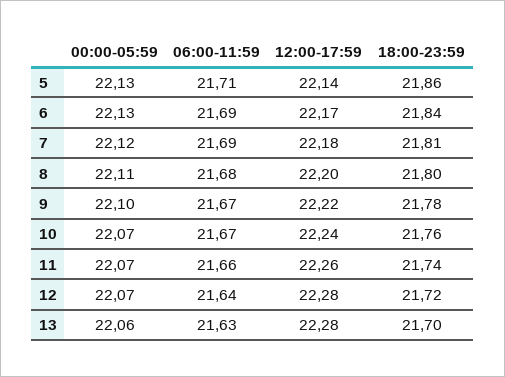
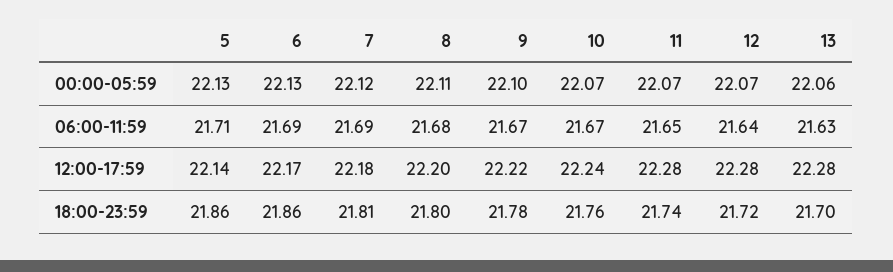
  {
    "00:00-05:59": {
      "5": 22.13,
      "6": 22.13,
      "7": 22.12,
      "8": 22.11,
      "9": 22.1,
      "10": 22.07,
      "11": 22.07,
      "12": 22.07,
      "13": 22.06
    },
    "06:00-11:59": {
      "5": 21.71,
      "6": 21.69,
      "7": 21.69,
      "8": 21.68,
      "9": 21.67,
      "10": 21.67,
-     "11": 21.66,
+     "11": 21.65,
      "12": 21.64,
      "13": 21.63
    },
    "12:00-17:59": {
      "5": 22.14,
      "6": 22.17,
      "7": 22.18,
      "8": 22.2,
      "9": 22.22,
      "10": 22.24,
-     "11": 22.26,
+     "11": 22.28,
      "12": 22.28,
      "13": 22.28
    },
    "18:00-23:59": {
      "5": 21.86,
-     "6": 21.84,
+     "6": 21.86,
      "7": 21.81,
      "8": 21.8,
      "9": 21.78,
      "10": 21.76,
      "11": 21.74,
      "12": 21.72,
      "13": 21.7
    }
  }

